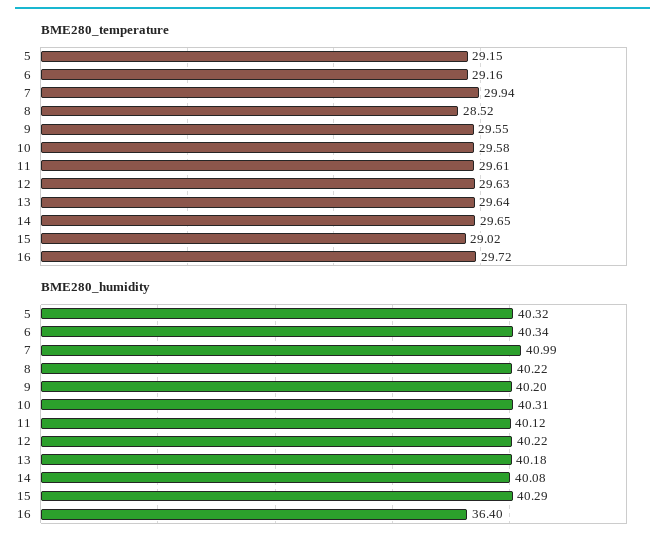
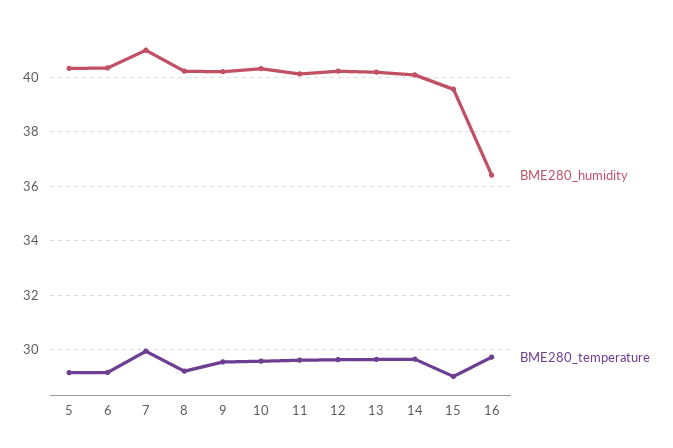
  {
    "BME280_temperature": {
      "5": 29.15,
      "6": 29.16,
      "7": 29.94,
-     "8": 28.52,
+     "8": 29.25,
      "9": 29.55,
      "10": 29.58,
      "11": 29.61,
      "12": 29.63,
      "13": 29.64,
      "14": 29.65,
      "15": 29.02,
      "16": 29.72
    },
    "BME280_humidity": {
      "5": 40.32,
      "6": 40.34,
      "7": 40.99,
      "8": 40.22,
      "9": 40.2,
      "10": 40.31,
      "11": 40.12,
      "12": 40.22,
      "13": 40.18,
      "14": 40.08,
-     "15": 40.29,
+     "15": 39.5,
      "16": 36.4
    }
  }

